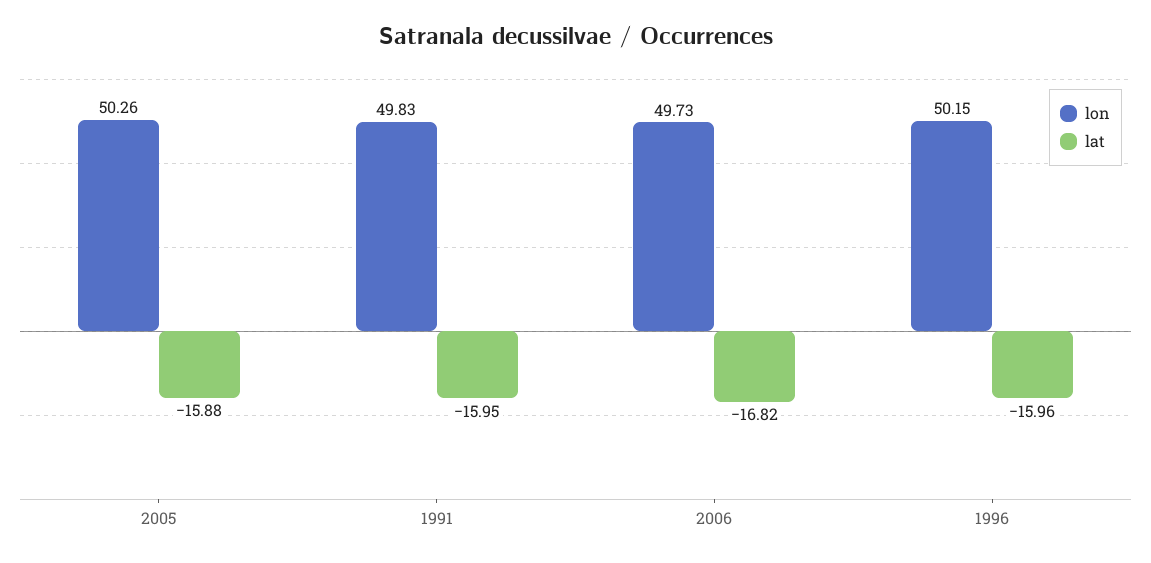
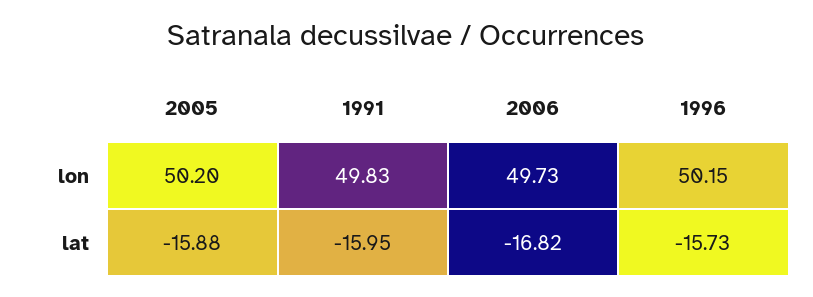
  {
    "lon": {
-     "2005": 50.26,
+     "2005": 50.2,
      "1991": 49.83,
      "2006": 49.73,
      "1996": 50.15
    },
    "lat": {
      "2005": -15.88,
      "1991": -15.95,
      "2006": -16.82,
-     "1996": -15.96
+     "1996": -15.73
    }
  }

